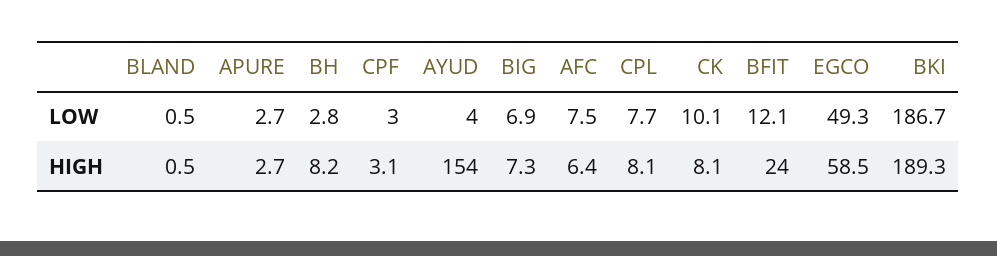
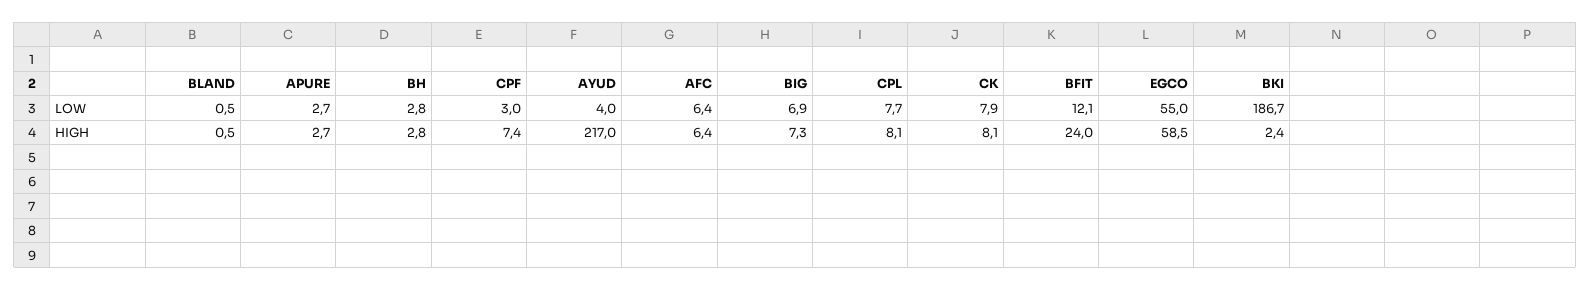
  {
    "BLAND": {
      "LOW": 0.5,
      "HIGH": 0.5
    },
    "APURE": {
      "LOW": 2.7,
      "HIGH": 2.7
    },
    "BH": {
      "LOW": 2.8,
-     "HIGH": 8.2
+     "HIGH": 2.8
    },
    "CPF": {
      "LOW": 3,
-     "HIGH": 3.1
+     "HIGH": 7.4
    },
    "AYUD": {
      "LOW": 4,
-     "HIGH": 154
+     "HIGH": 217
    },
    "BIG": {
      "LOW": 6.9,
      "HIGH": 7.3
    },
    "AFC": {
-     "LOW": 7.5,
+     "LOW": 6.4,
      "HIGH": 6.4
    },
    "CPL": {
      "LOW": 7.7,
      "HIGH": 8.1
    },
    "CK": {
-     "LOW": 10.1,
+     "LOW": 7.9,
      "HIGH": 8.1
    },
    "BFIT": {
      "LOW": 12.1,
      "HIGH": 24
    },
    "EGCO": {
-     "LOW": 49.3,
+     "LOW": 55,
      "HIGH": 58.5
    },
    "BKI": {
      "LOW": 186.7,
-     "HIGH": 189.3
+     "HIGH": 2.4
    }
  }

